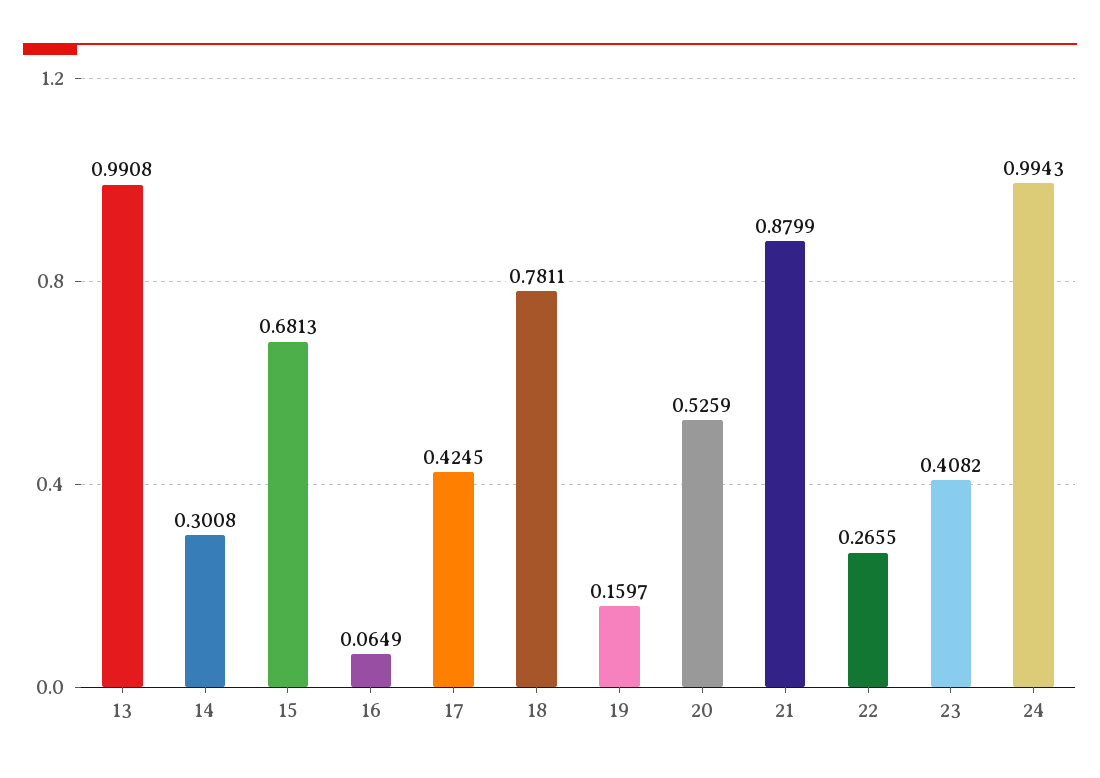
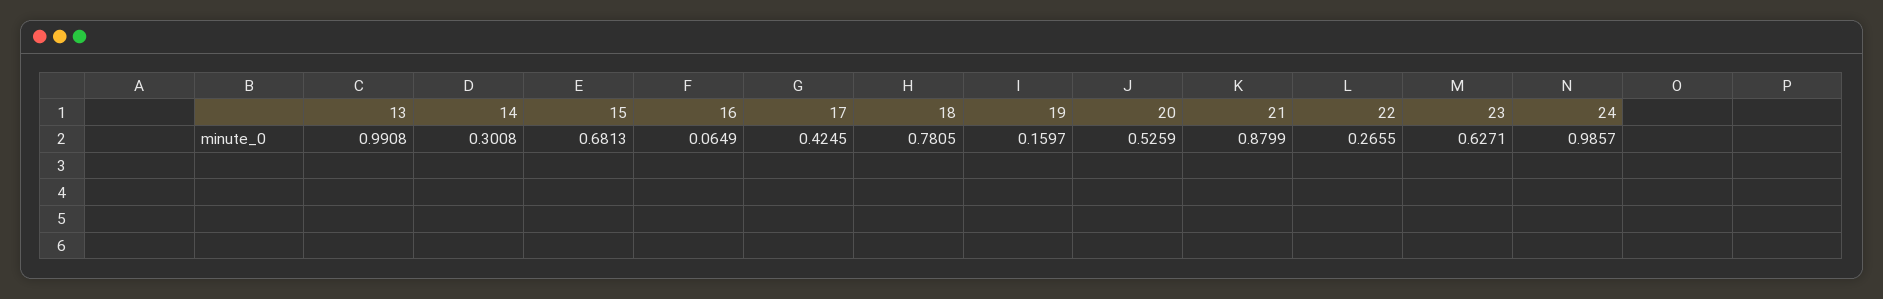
  {
    "13": 0.9908,
    "14": 0.3008,
    "15": 0.6813,
    "16": 0.0649,
    "17": 0.4245,
-   "18": 0.7811,
+   "18": 0.7805,
    "19": 0.1597,
    "20": 0.5259,
    "21": 0.8799,
    "22": 0.2655,
-   "23": 0.4082,
+   "23": 0.6271,
-   "24": 0.9943
+   "24": 0.9857
  }

